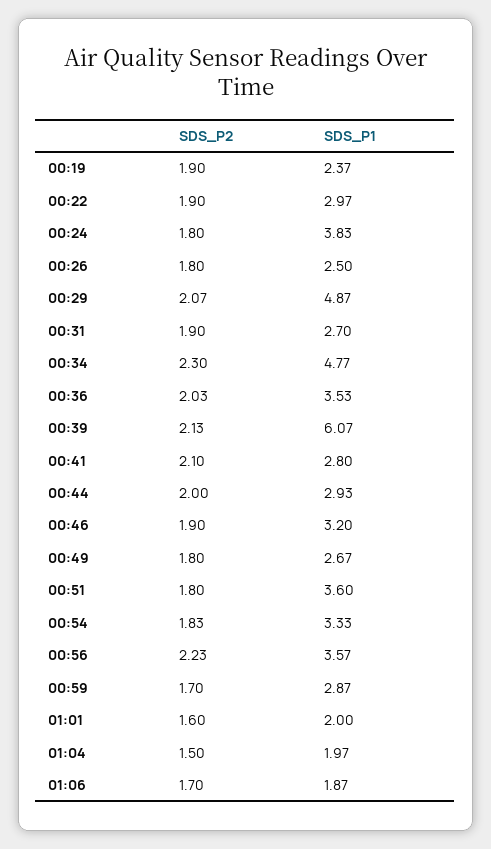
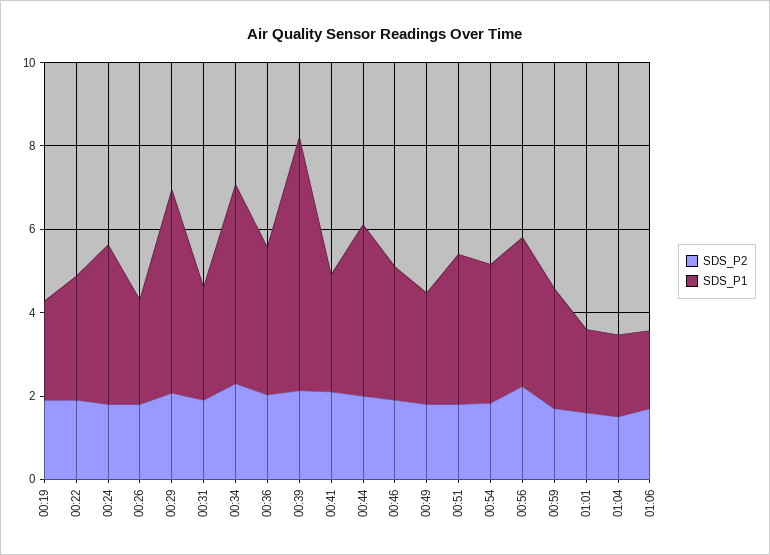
  {
    "SDS_P2": {
      "00:19": 1.9,
      "00:22": 1.9,
      "00:24": 1.8,
      "00:26": 1.8,
      "00:29": 2.07,
      "00:31": 1.9,
      "00:34": 2.3,
      "00:36": 2.03,
      "00:39": 2.13,
      "00:41": 2.1,
      "00:44": 2,
      "00:46": 1.9,
      "00:49": 1.8,
      "00:51": 1.8,
      "00:54": 1.83,
      "00:56": 2.23,
      "00:59": 1.7,
      "01:01": 1.6,
      "01:04": 1.5,
      "01:06": 1.7
    },
    "SDS_P1": {
      "00:19": 2.37,
      "00:22": 2.97,
      "00:24": 3.83,
      "00:26": 2.5,
      "00:29": 4.87,
      "00:31": 2.7,
      "00:34": 4.77,
      "00:36": 3.53,
      "00:39": 6.07,
      "00:41": 2.8,
-     "00:44": 2.93,
+     "00:44": 4,
      "00:46": 3.2,
      "00:49": 2.67,
      "00:51": 3.6,
      "00:54": 3.33,
      "00:56": 3.57,
      "00:59": 2.87,
      "01:01": 2,
      "01:04": 1.97,
      "01:06": 1.87
    }
  }

